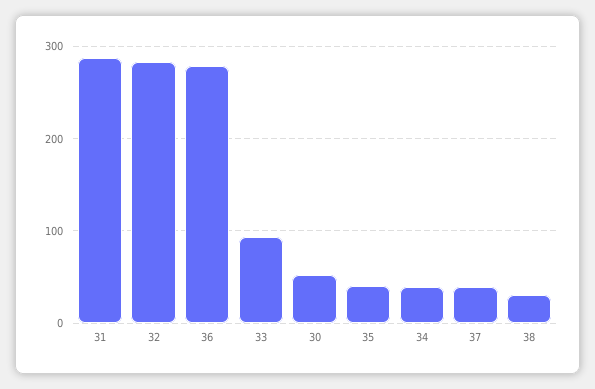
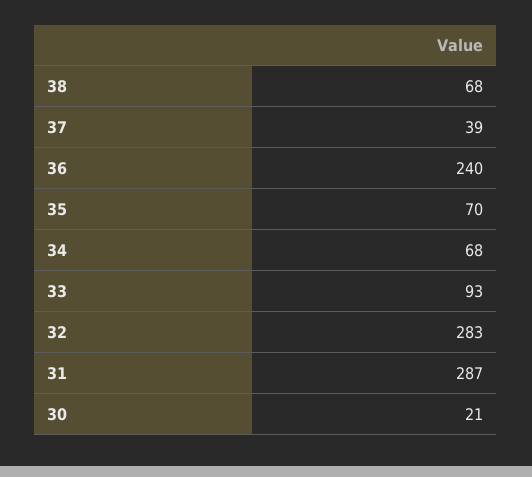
  {
    "31": 287,
    "32": 283,
-   "36": 280,
+   "36": 240,
    "33": 93,
-   "30": 50,
+   "30": 21,
-   "35": 40,
+   "35": 70,
-   "34": 40,
+   "34": 68,
    "37": 39,
-   "38": 30
+   "38": 68
  }

